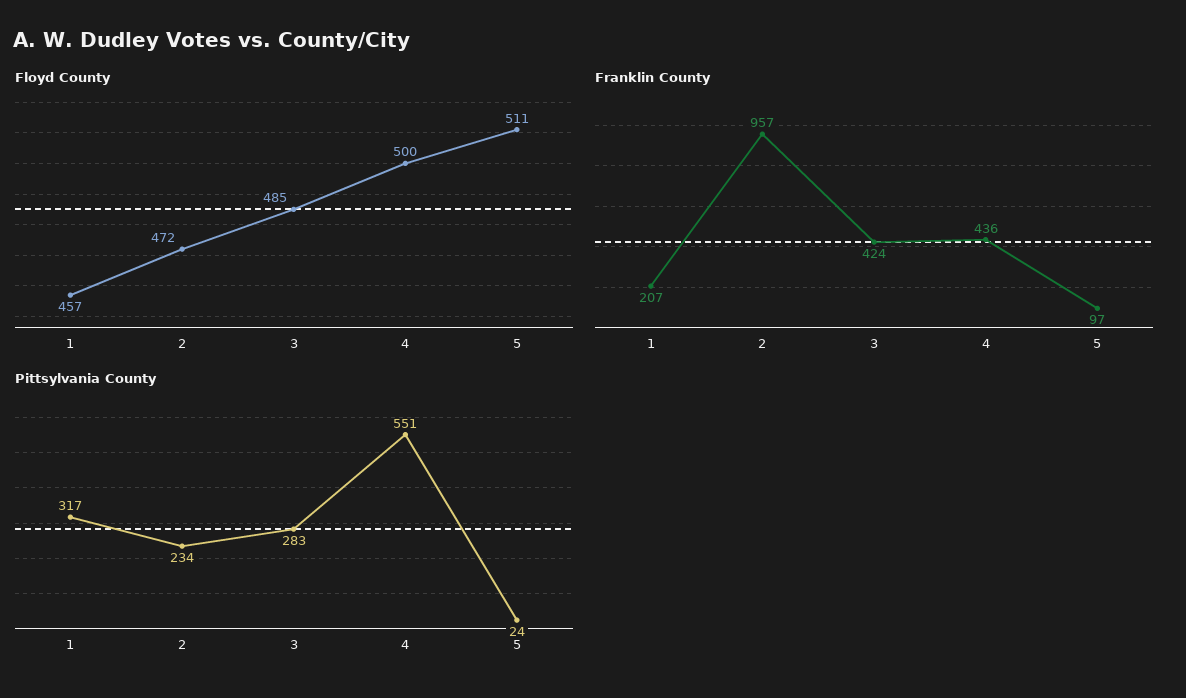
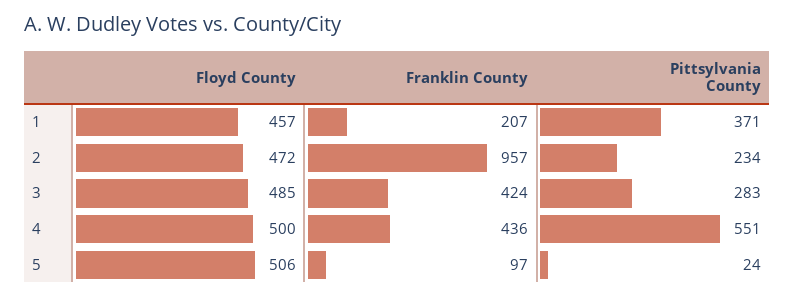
  {
    "Floyd County": {
      "1": 457,
      "2": 472,
      "3": 485,
      "4": 500,
-     "5": 511
+     "5": 506
    },
    "Franklin County": {
      "1": 207,
      "2": 957,
      "3": 424,
      "4": 436,
      "5": 97
    },
    "Pittsylvania County": {
-     "1": 317,
+     "1": 371,
      "2": 234,
      "3": 283,
      "4": 551,
      "5": 24
    }
  }

